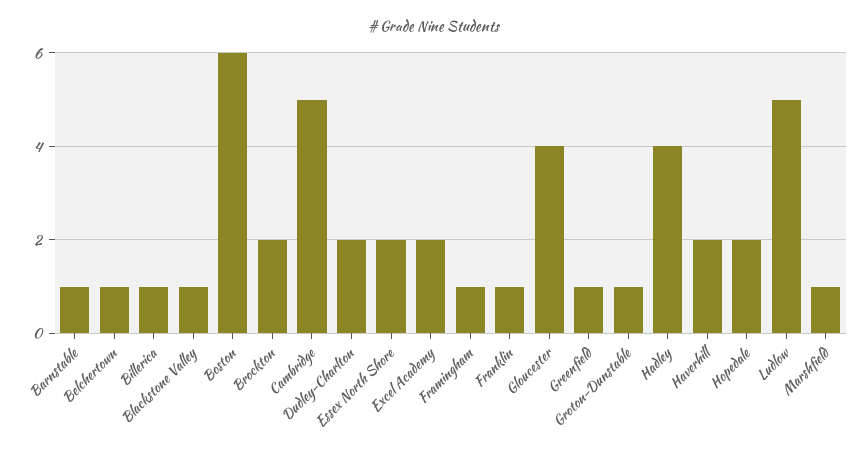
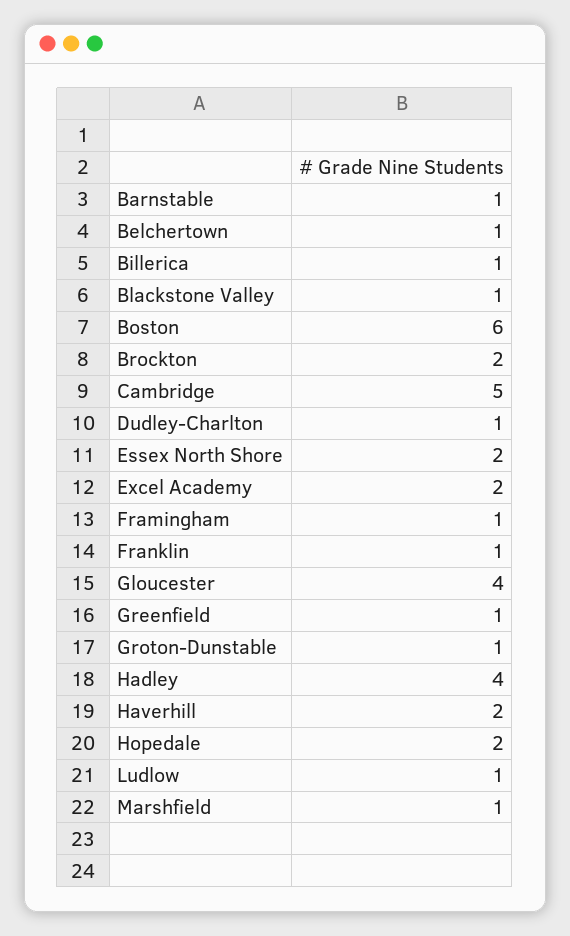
  {
    "Barnstable": 1,
    "Belchertown": 1,
    "Billerica": 1,
    "Blackstone Valley": 1,
    "Boston": 6,
    "Brockton": 2,
    "Cambridge": 5,
-   "Dudley-Charlton": 2,
+   "Dudley-Charlton": 1,
    "Essex North Shore": 2,
    "Excel Academy": 2,
    "Framingham": 1,
    "Franklin": 1,
    "Gloucester": 4,
    "Greenfield": 1,
    "Groton-Dunstable": 1,
    "Hadley": 4,
    "Haverhill": 2,
    "Hopedale": 2,
-   "Ludlow": 5,
+   "Ludlow": 1,
    "Marshfield": 1
  }

